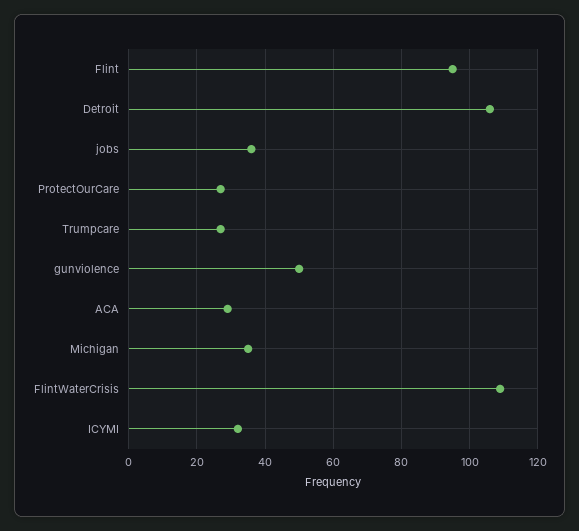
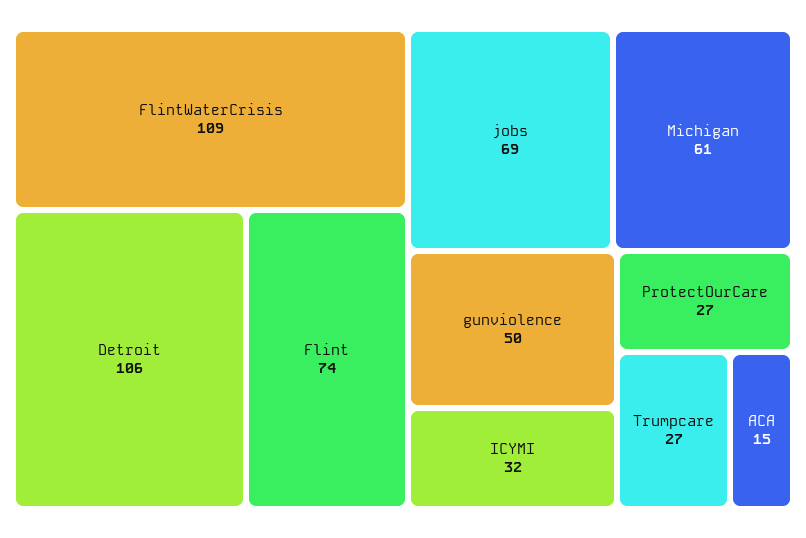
  {
-   "Flint": 95,
+   "Flint": 74,
    "Detroit": 106,
-   "jobs": 35,
+   "jobs": 69,
    "ProtectOurCare": 27,
    "Trumpcare": 27,
    "gunviolence": 50,
-   "ACA": 30,
+   "ACA": 15,
-   "Michigan": 35,
+   "Michigan": 61,
    "FlintWaterCrisis": 109,
    "ICYMI": 32
  }

